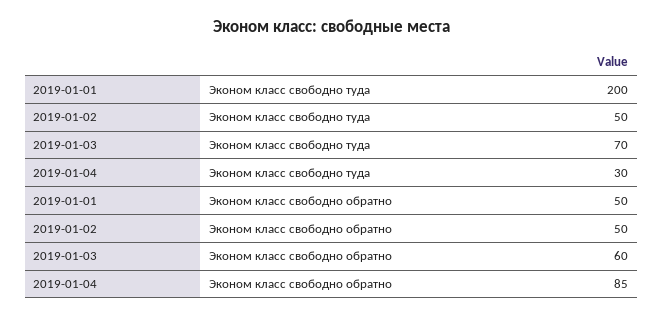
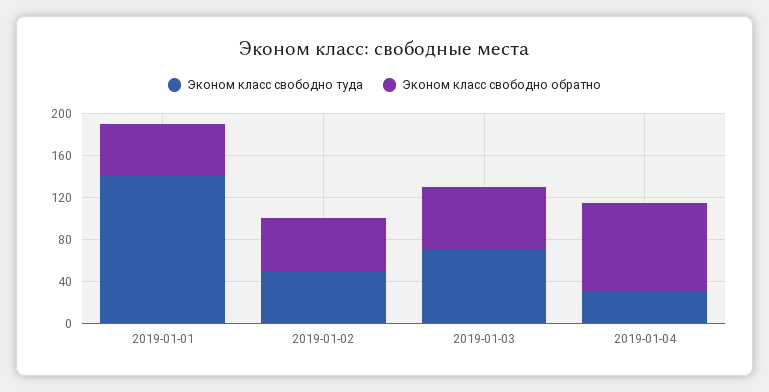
  {
    "Эконом класс свободно туда": {
-     "2019-01-01": 200,
+     "2019-01-01": 140,
      "2019-01-02": 50,
      "2019-01-03": 70,
      "2019-01-04": 30
    },
    "Эконом класс свободно обратно": {
      "2019-01-01": 50,
      "2019-01-02": 50,
      "2019-01-03": 60,
      "2019-01-04": 85
    }
  }

